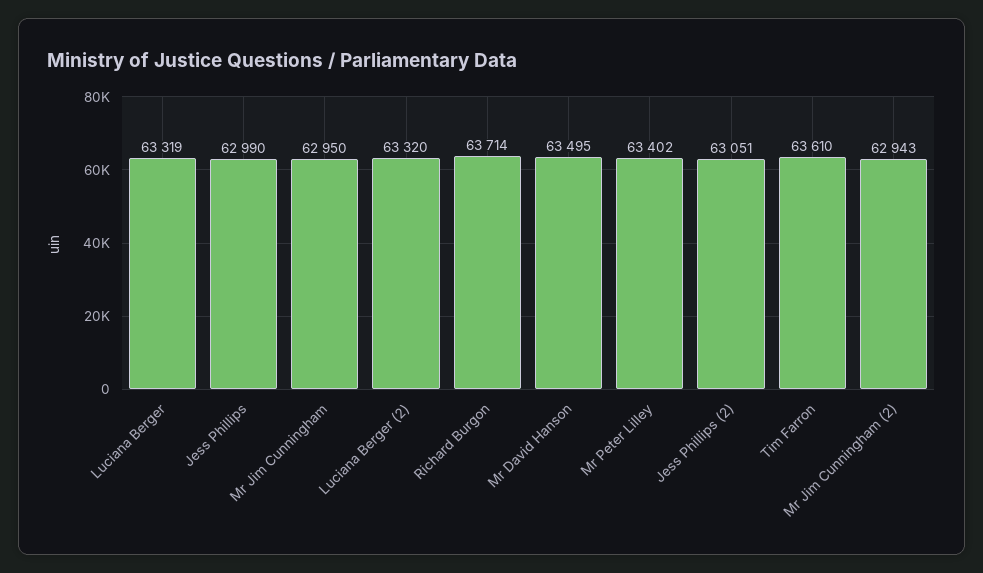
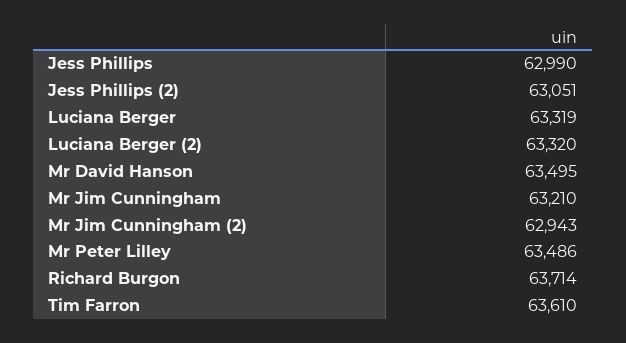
  {
    "Luciana Berger": 63319,
    "Jess Phillips": 62990,
-   "Mr Jim Cunningham": 62950,
+   "Mr Jim Cunningham": 63210,
    "Luciana Berger (2)": 63320,
    "Richard Burgon": 63714,
    "Mr David Hanson": 63495,
-   "Mr Peter Lilley": 63402,
+   "Mr Peter Lilley": 63486,
    "Jess Phillips (2)": 63051,
    "Tim Farron": 63610,
    "Mr Jim Cunningham (2)": 62943
  }

